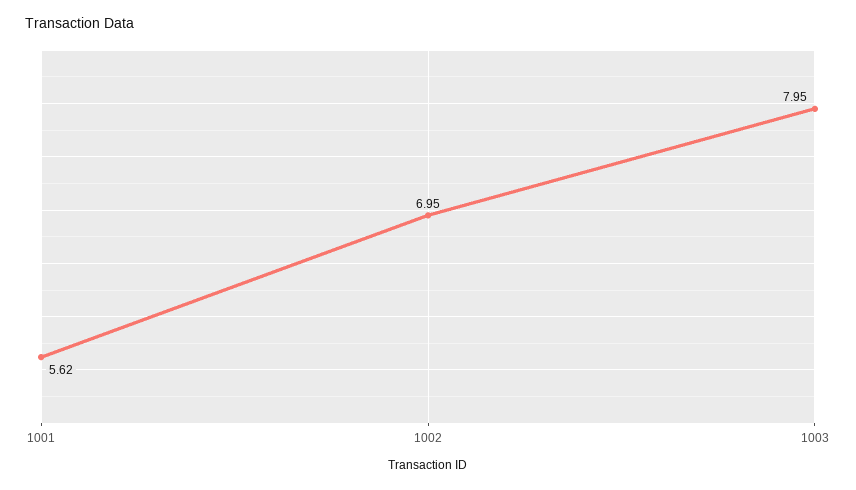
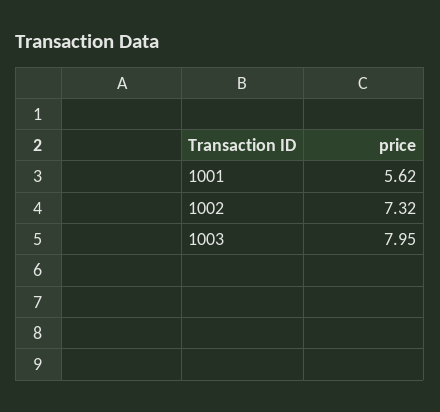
  {
    "1001": 5.62,
-   "1002": 6.95,
+   "1002": 7.32,
    "1003": 7.95
  }

